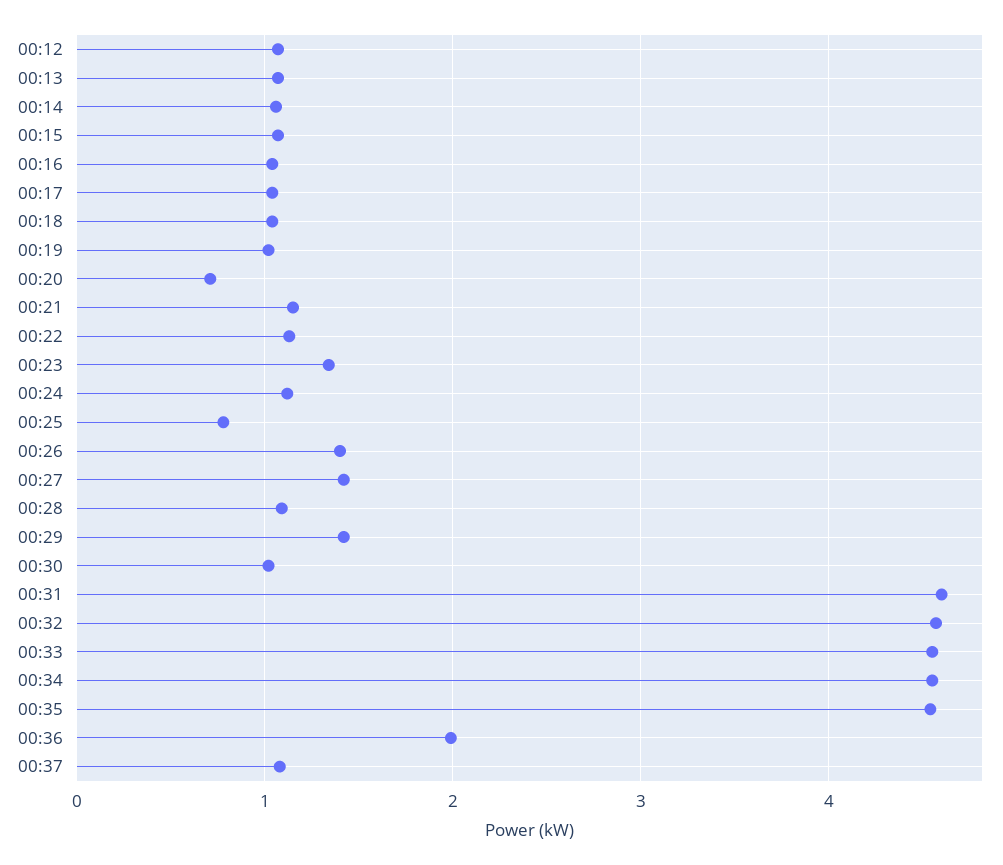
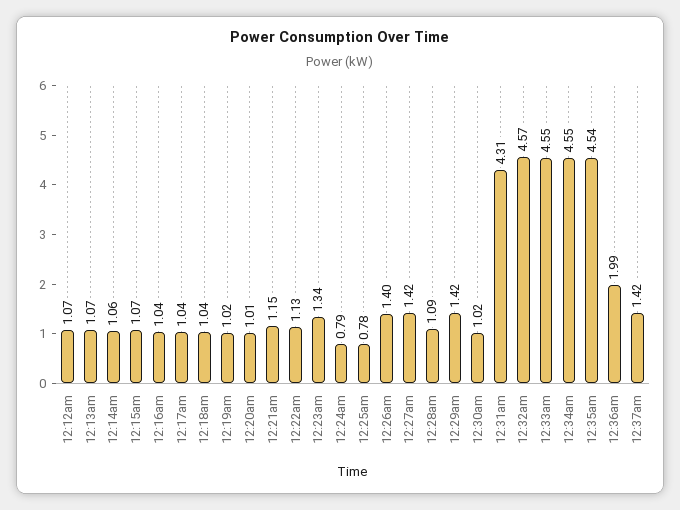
  {
    "00:12": 1.07,
    "00:13": 1.07,
    "00:14": 1.06,
    "00:15": 1.07,
    "00:16": 1.04,
    "00:17": 1.04,
    "00:18": 1.04,
    "00:19": 1.02,
-   "00:20": 0.7,
+   "00:20": 1.01,
    "00:21": 1.15,
    "00:22": 1.13,
    "00:23": 1.34,
-   "00:24": 1.1,
+   "00:24": 0.79,
    "00:25": 0.78,
    "00:26": 1.4,
    "00:27": 1.42,
    "00:28": 1.09,
    "00:29": 1.42,
    "00:30": 1.02,
-   "00:31": 4.6,
+   "00:31": 4.31,
    "00:32": 4.57,
    "00:33": 4.55,
    "00:34": 4.55,
    "00:35": 4.54,
    "00:36": 1.99,
-   "00:37": 1.1
+   "00:37": 1.42
  }

